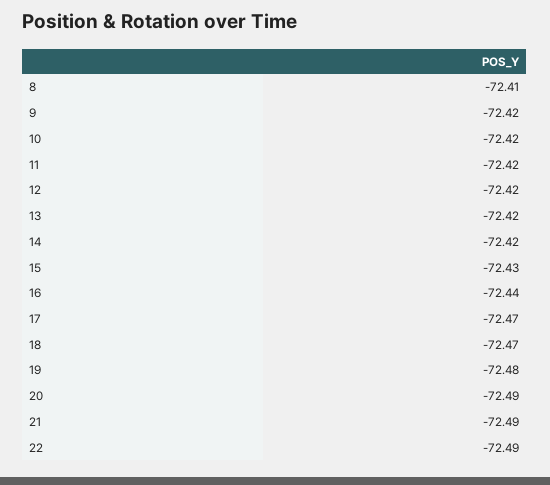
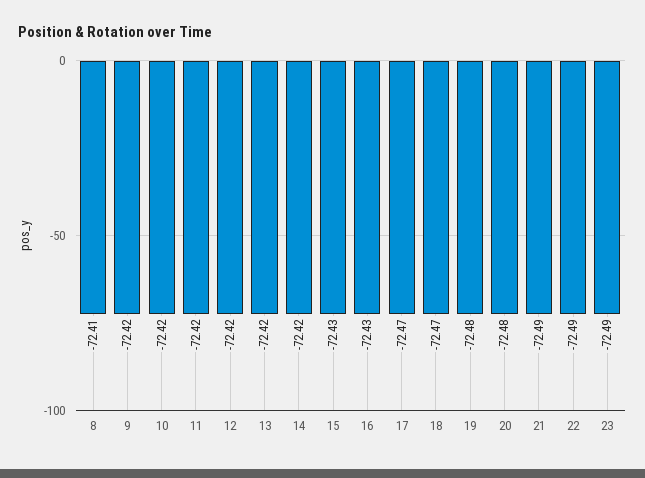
  {
    "8": -72.41,
    "9": -72.42,
    "10": -72.42,
    "11": -72.42,
    "12": -72.42,
    "13": -72.42,
    "14": -72.42,
    "15": -72.43,
-   "16": -72.44,
+   "16": -72.43,
    "17": -72.47,
    "18": -72.47,
    "19": -72.48,
-   "20": -72.49,
+   "20": -72.48,
    "21": -72.49,
-   "22": -72.49
+   "22": -72.49,
+   "23": -72.49
  }

